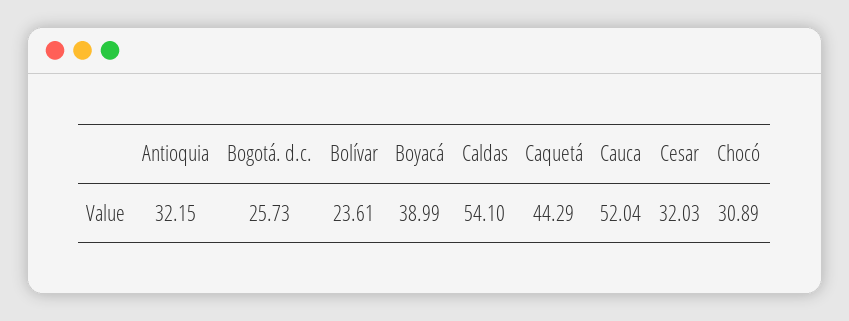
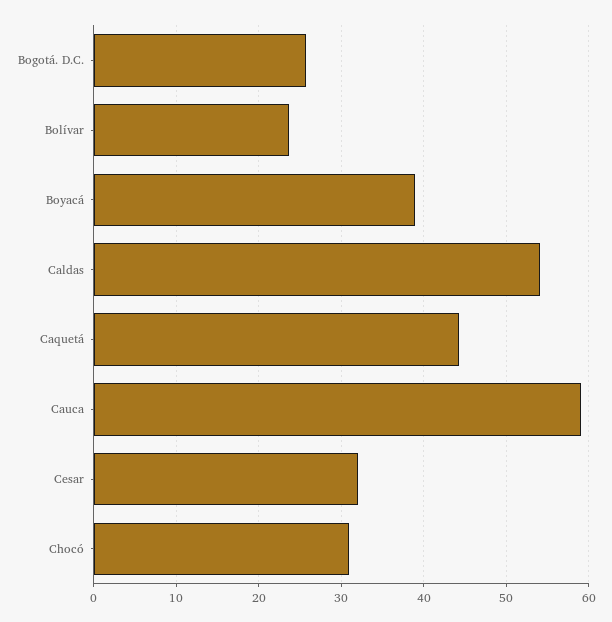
  {
-   "Antioquia": 32.15,
    "Bogotá. d.c.": 25.73,
    "Bolívar": 23.61,
    "Boyacá": 38.99,
    "Caldas": 54.1,
    "Caquetá": 44.29,
-   "Cauca": 52.04,
+   "Cauca": 59,
    "Cesar": 32.03,
    "Chocó": 30.89
  }

